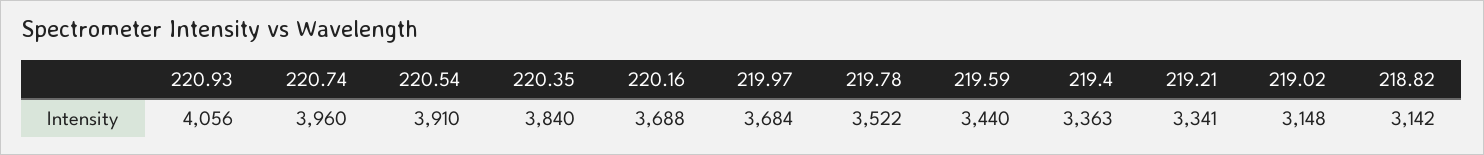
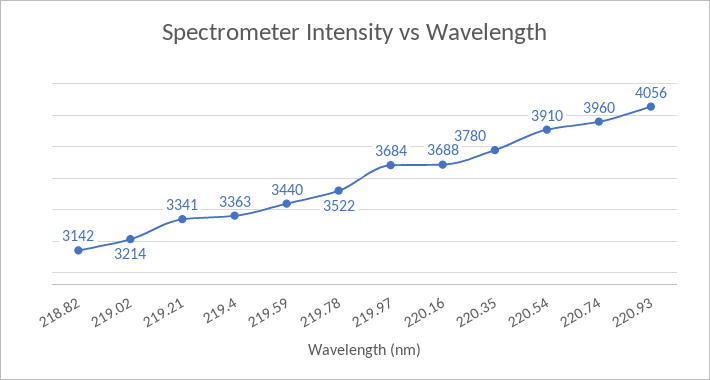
  {
    "220.93": 4056,
    "220.74": 3960,
    "220.54": 3910,
-   "220.35": 3840,
+   "220.35": 3780,
    "220.16": 3688,
    "219.97": 3684,
    "219.78": 3522,
    "219.59": 3440,
    "219.4": 3363,
    "219.21": 3341,
-   "219.02": 3148,
+   "219.02": 3214,
    "218.82": 3142
  }

